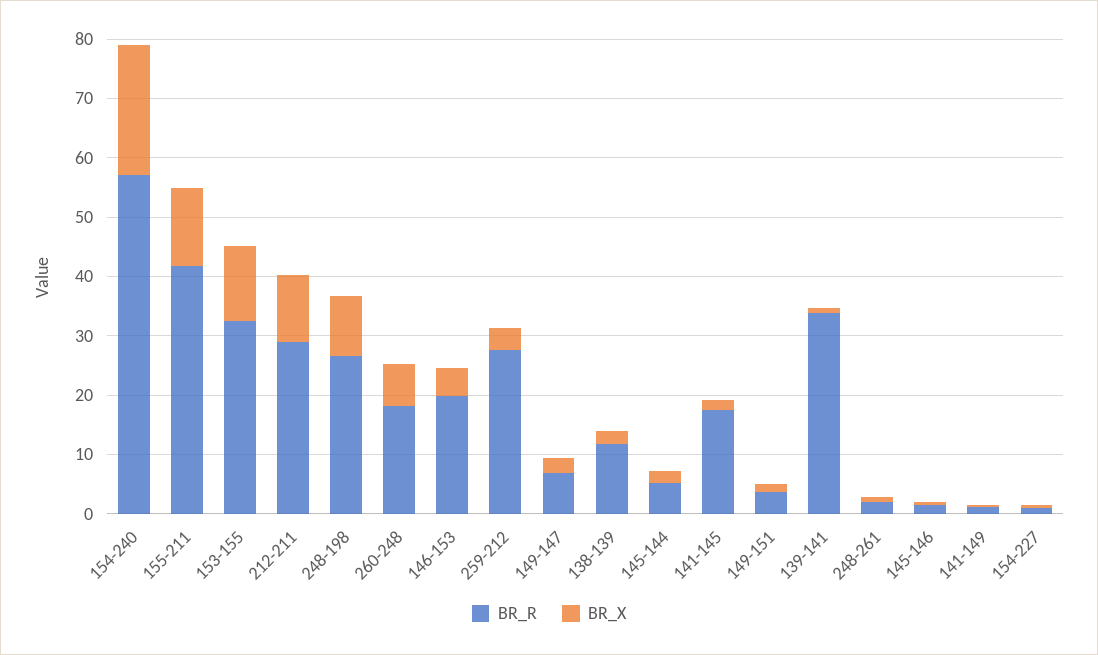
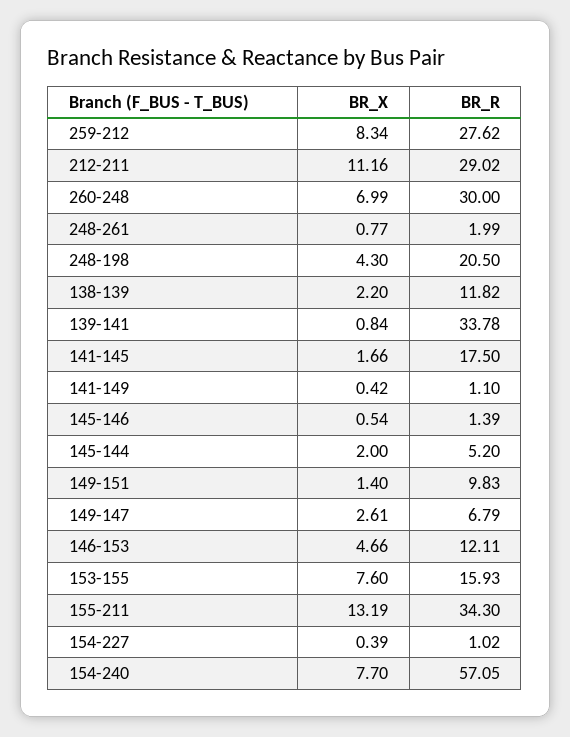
  {
    "BR_R": {
      "154-240": 57.05,
-     "155-211": 42,
+     "155-211": 34.3,
-     "153-155": 32,
+     "153-155": 15.93,
      "212-211": 29.02,
-     "248-198": 26,
+     "248-198": 20.5,
-     "260-248": 18,
+     "260-248": 30,
-     "146-153": 20,
+     "146-153": 12.11,
      "259-212": 27.62,
      "149-147": 6.79,
      "138-139": 11.82,
      "145-144": 5.2,
      "141-145": 17.5,
-     "149-151": 4,
+     "149-151": 9.83,
      "139-141": 33.78,
      "248-261": 1.99,
      "145-146": 1.39,
      "141-149": 1.1,
      "154-227": 1.02
    },
    "BR_X": {
-     "154-240": 22,
+     "154-240": 7.7,
      "155-211": 13.19,
-     "153-155": 12,
+     "153-155": 7.6,
      "212-211": 11.16,
-     "248-198": 10,
+     "248-198": 4.3,
      "260-248": 6.99,
      "146-153": 4.66,
-     "259-212": 4,
+     "259-212": 8.34,
      "149-147": 2.61,
      "138-139": 2.2,
      "145-144": 2,
      "141-145": 1.66,
      "149-151": 1.4,
      "139-141": 0.84,
      "248-261": 0.77,
      "145-146": 0.54,
      "141-149": 0.42,
      "154-227": 0.39
    }
  }

